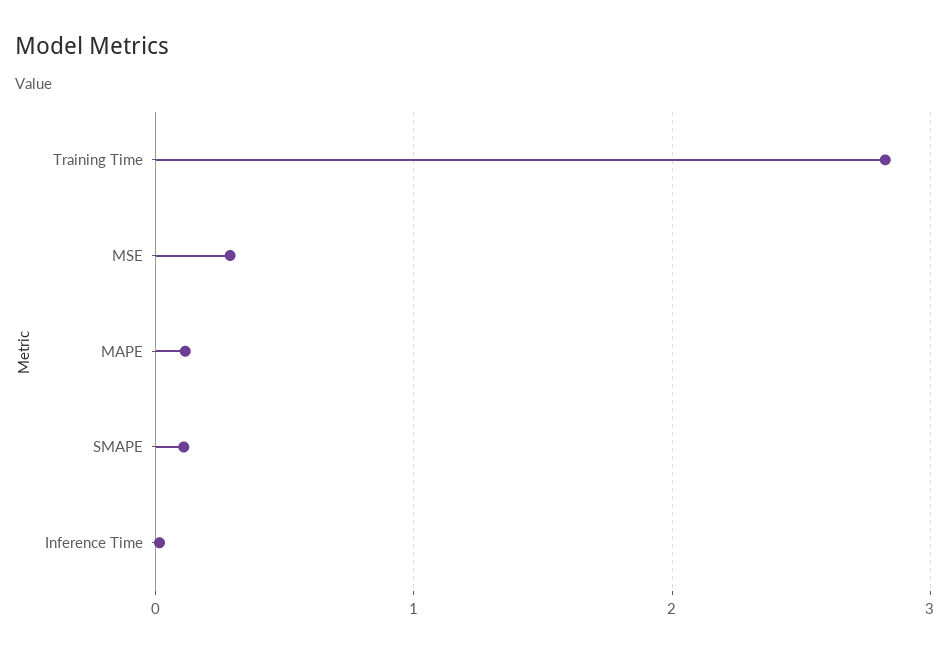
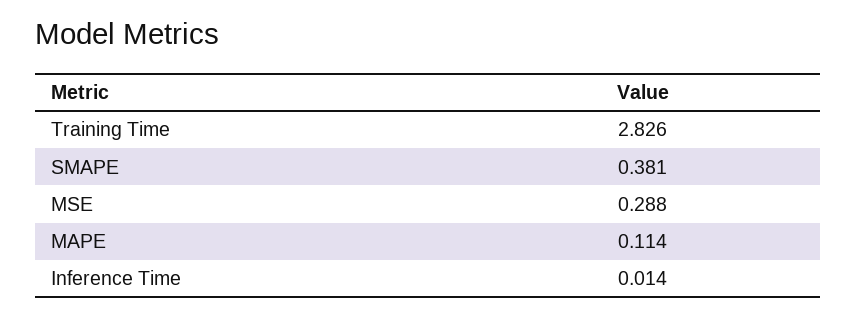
  {
    "Training Time": 2.826,
    "MSE": 0.288,
    "MAPE": 0.114,
-   "SMAPE": 0.1,
+   "SMAPE": 0.381,
    "Inference Time": 0.014
  }

